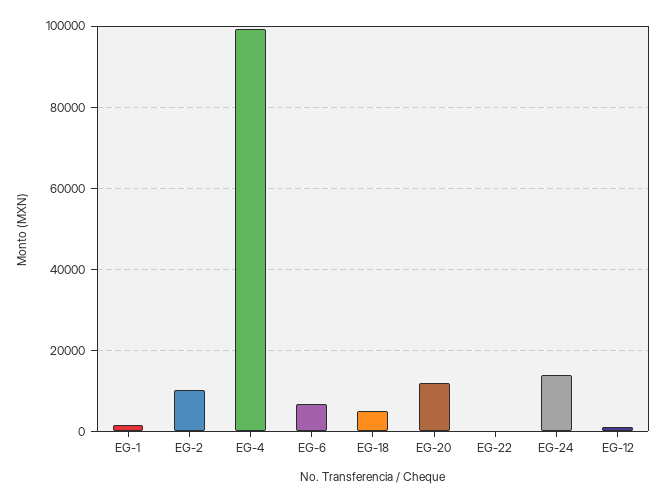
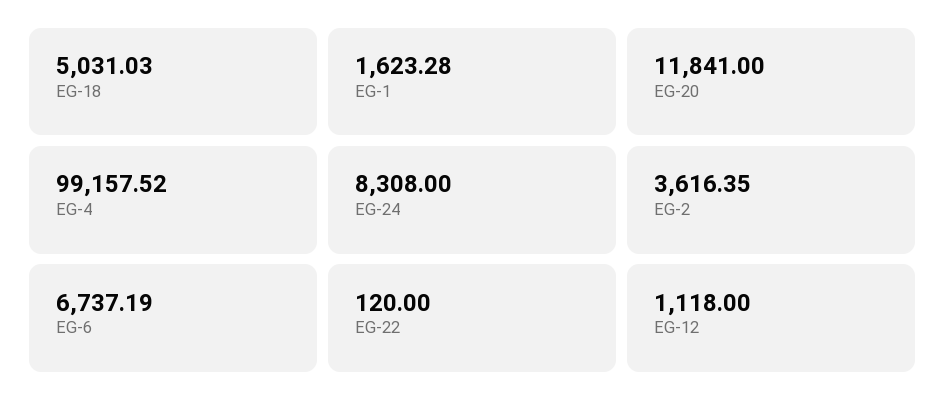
  {
    "EG-1": 1623.28,
-   "EG-2": 10000,
+   "EG-2": 3616.35,
    "EG-4": 99157.52,
    "EG-6": 6737.19,
    "EG-18": 5031.03,
    "EG-20": 11841,
    "EG-22": 120,
-   "EG-24": 14000,
+   "EG-24": 8308,
    "EG-12": 1118
  }

